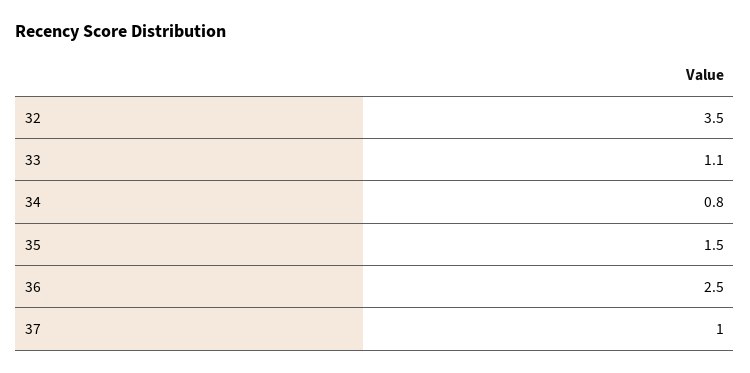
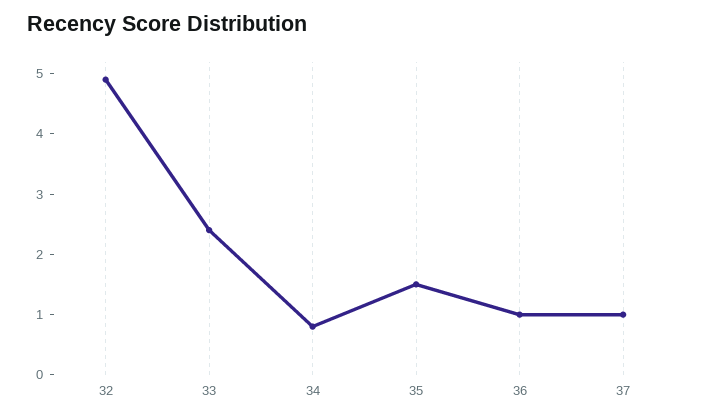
  {
-   "32": 3.5,
+   "32": 5,
-   "33": 1.1,
+   "33": 2.5,
    "34": 0.8,
    "35": 1.5,
-   "36": 2.5,
+   "36": 1,
    "37": 1
  }

